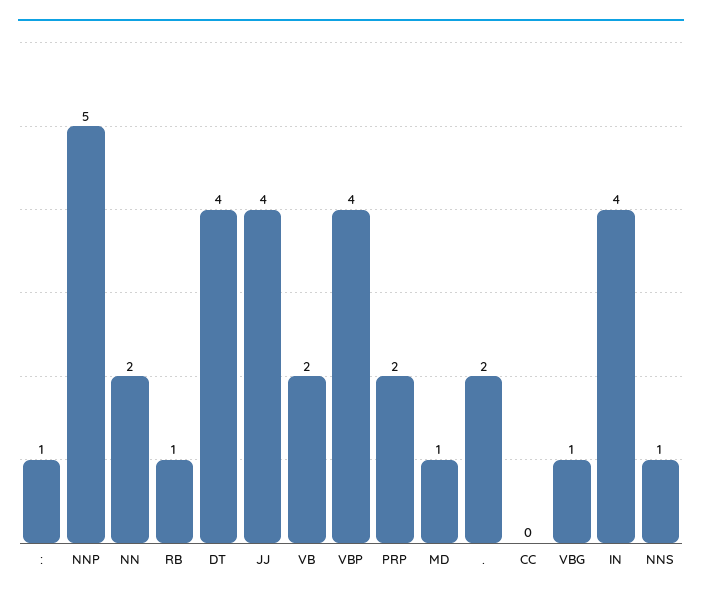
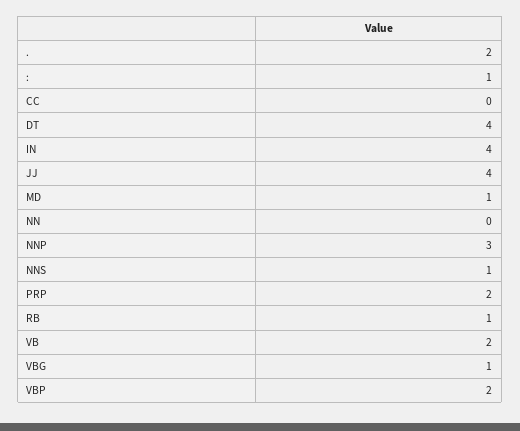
  {
    ":": 1,
-   "NNP": 5,
+   "NNP": 3,
-   "NN": 2,
+   "NN": 0,
    "RB": 1,
    "DT": 4,
    "JJ": 4,
    "VB": 2,
-   "VBP": 4,
+   "VBP": 2,
    "PRP": 2,
    "MD": 1,
    ".": 2,
    "CC": 0,
    "VBG": 1,
    "IN": 4,
    "NNS": 1
  }

